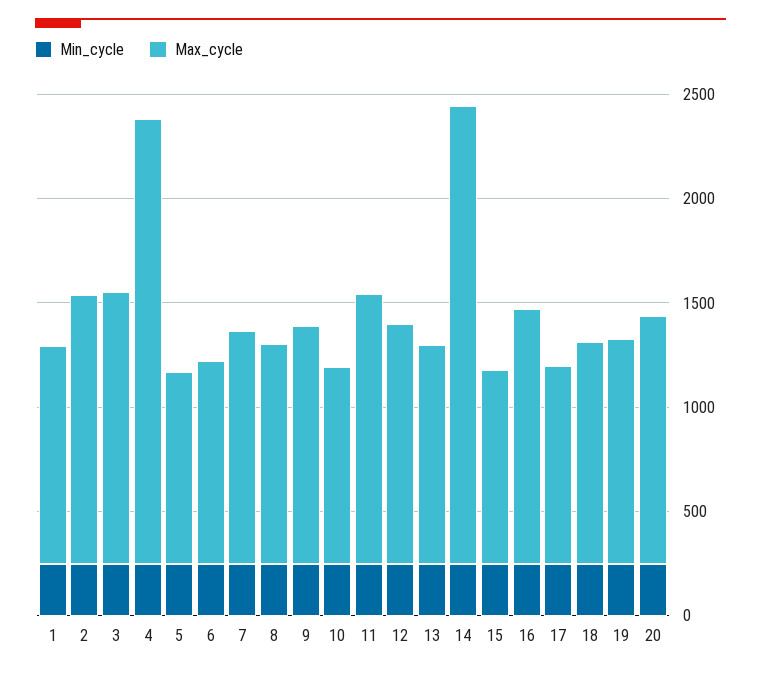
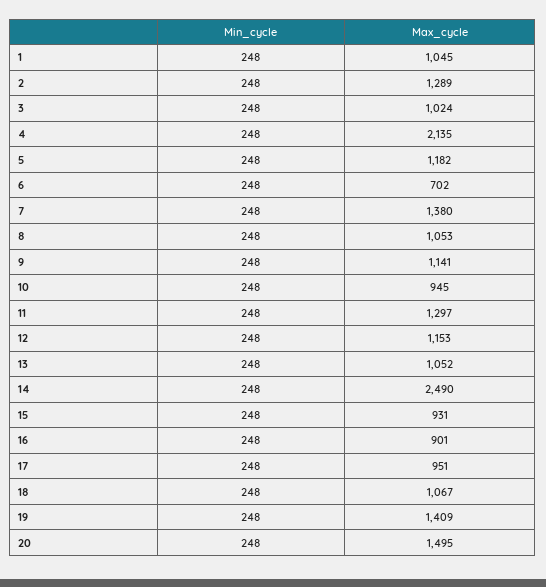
  {
    "Min_cycle": {
      "1": 248,
      "2": 248,
      "3": 248,
      "4": 248,
      "5": 248,
      "6": 248,
      "7": 248,
      "8": 248,
      "9": 248,
      "10": 248,
      "11": 248,
      "12": 248,
      "13": 248,
      "14": 248,
      "15": 248,
      "16": 248,
      "17": 248,
      "18": 248,
      "19": 248,
      "20": 248
    },
    "Max_cycle": {
      "1": 1045,
      "2": 1289,
-     "3": 1300,
+     "3": 1024,
      "4": 2135,
-     "5": 900,
+     "5": 1182,
-     "6": 1000,
+     "6": 702,
-     "7": 1100,
+     "7": 1380,
      "8": 1053,
      "9": 1141,
      "10": 945,
      "11": 1297,
      "12": 1153,
      "13": 1052,
-     "14": 2200,
+     "14": 2490,
      "15": 931,
-     "16": 1200,
+     "16": 901,
      "17": 951,
      "18": 1067,
-     "19": 1100,
+     "19": 1409,
-     "20": 1200
+     "20": 1495
    }
  }

